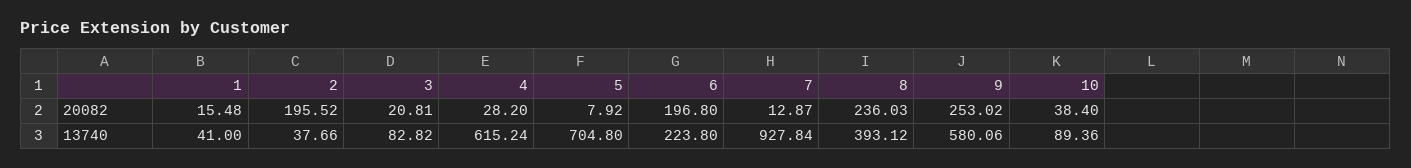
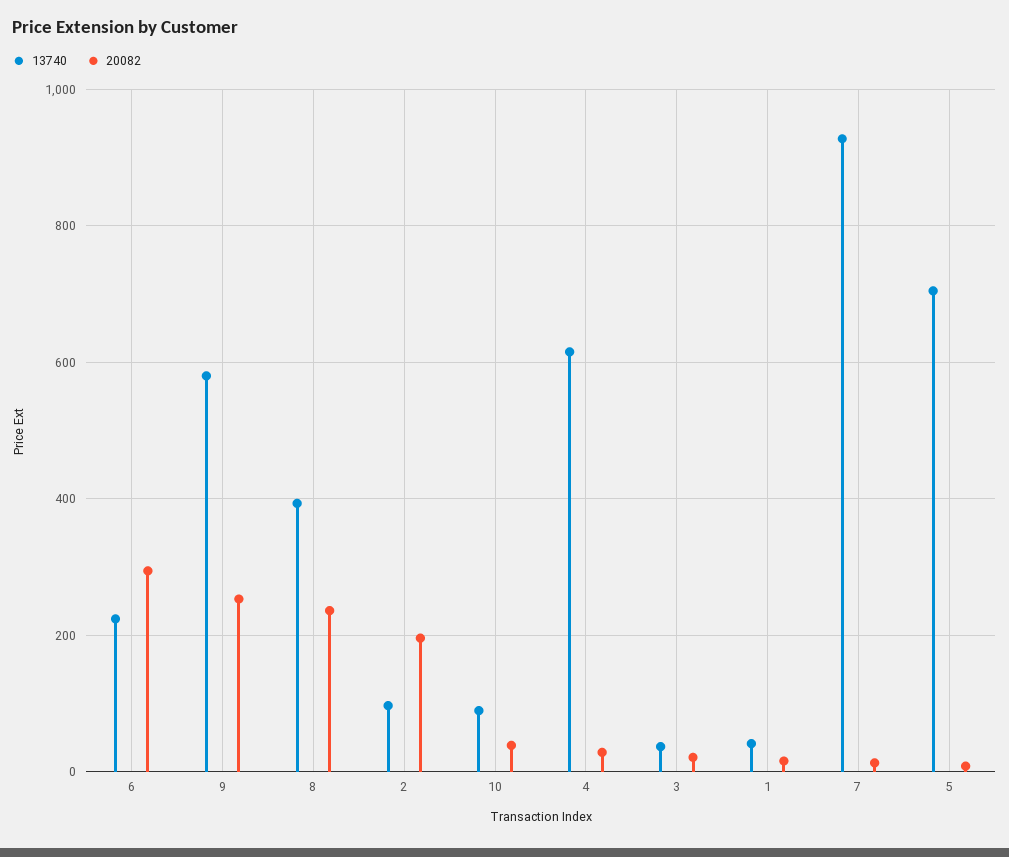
  {
    "20082": {
      "1": 15.48,
      "2": 195.52,
      "3": 20.81,
      "4": 28.2,
      "5": 7.92,
-     "6": 196.8,
+     "6": 300,
      "7": 12.87,
      "8": 236.03,
      "9": 253.02,
      "10": 38.4
    },
    "13740": {
      "1": 41,
-     "2": 37.66,
+     "2": 100,
-     "3": 82.82,
+     "3": 40,
      "4": 615.24,
      "5": 704.8,
      "6": 223.8,
      "7": 927.84,
      "8": 393.12,
      "9": 580.06,
      "10": 89.36
    }
  }

